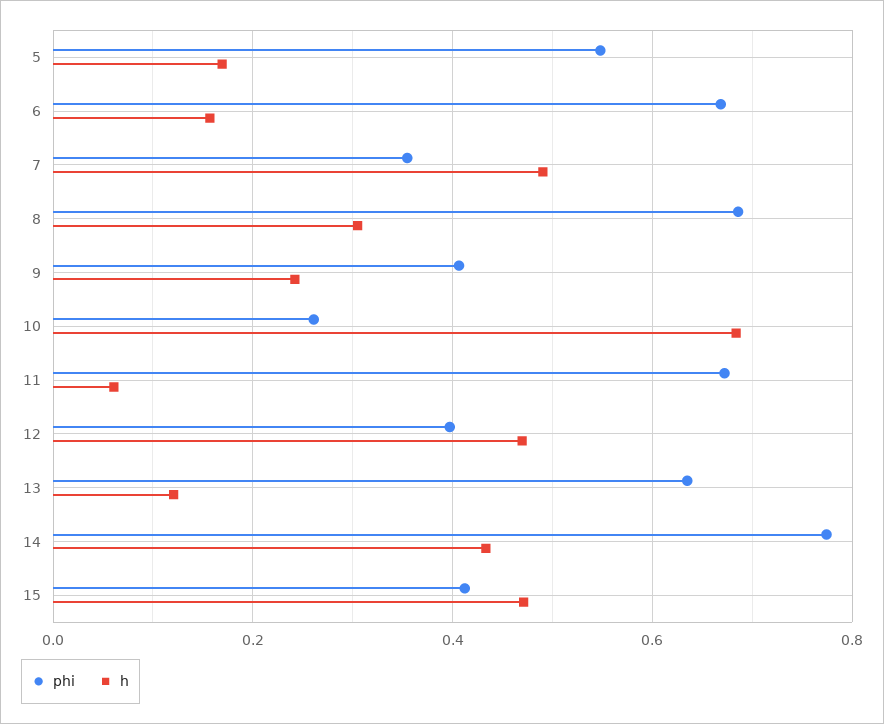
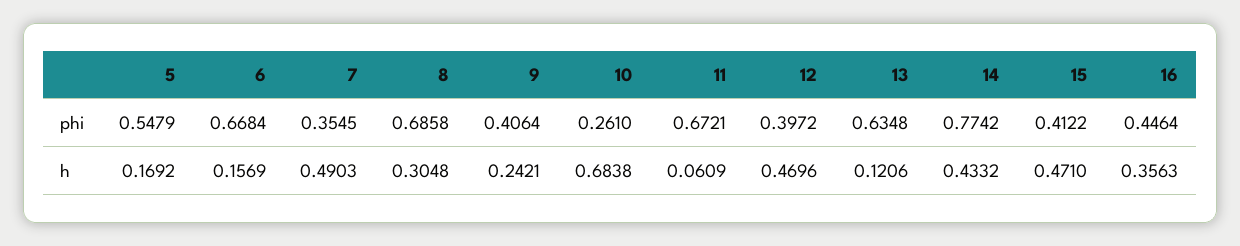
  {
    "phi": {
      "5": 0.5479,
      "6": 0.6684,
      "7": 0.3545,
      "8": 0.6858,
      "9": 0.4064,
      "10": 0.261,
      "11": 0.6721,
      "12": 0.3972,
      "13": 0.6348,
      "14": 0.7742,
-     "15": 0.4122
+     "15": 0.4122,
+     "16": 0.4464
    },
    "h": {
      "5": 0.1692,
      "6": 0.1569,
      "7": 0.4903,
      "8": 0.3048,
      "9": 0.2421,
      "10": 0.6838,
      "11": 0.0609,
      "12": 0.4696,
      "13": 0.1206,
      "14": 0.4332,
-     "15": 0.471
+     "15": 0.471,
+     "16": 0.3563
    }
  }

